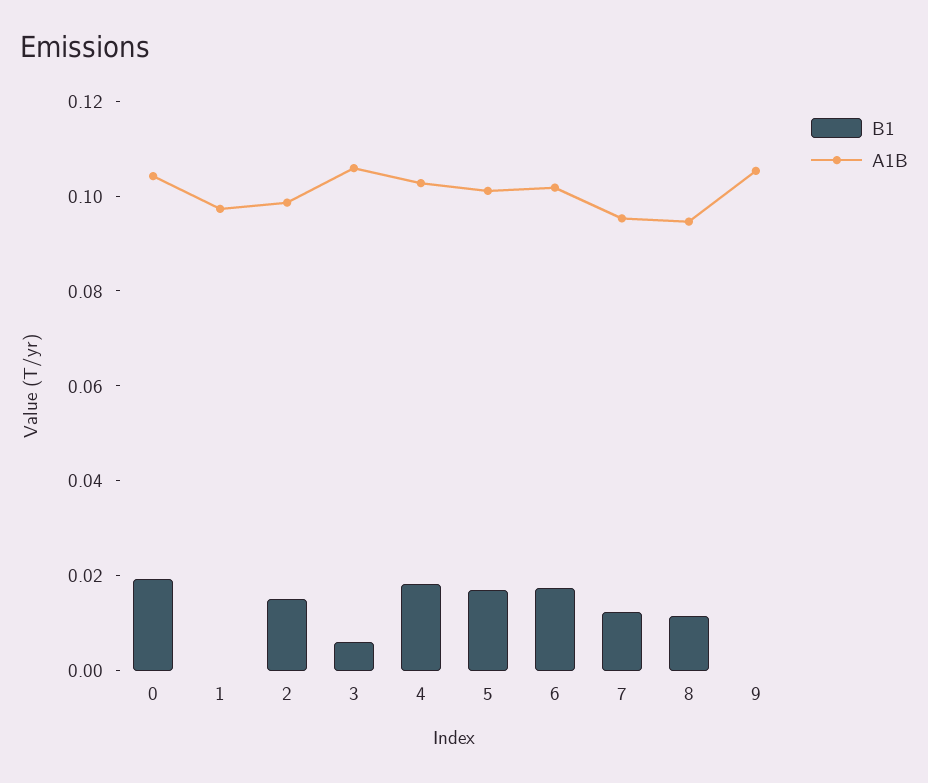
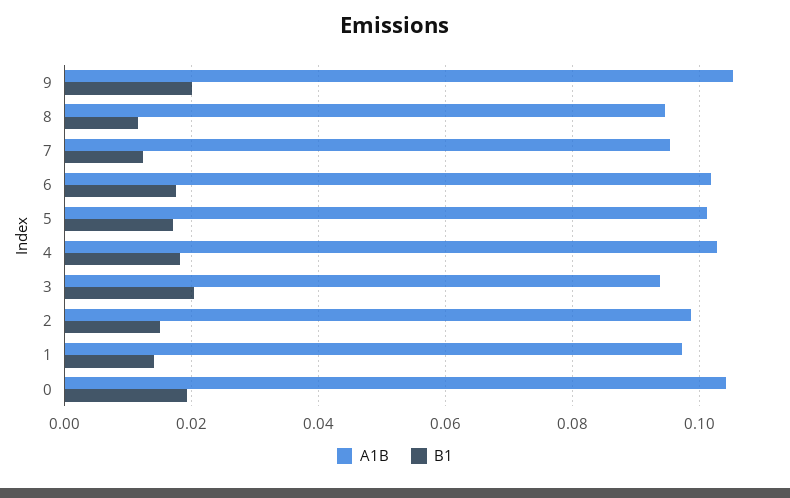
  {
    "B1": {
      "0": 0.02,
-     "1": 0,
+     "1": 0.014,
      "2": 0.016,
-     "3": 0.005,
+     "3": 0.02,
      "4": 0.018,
      "5": 0.018,
      "6": 0.018,
      "7": 0.012,
      "8": 0.012,
-     "9": 0
+     "9": 0.02
    },
    "A1B": {
      "0": 0.104,
      "1": 0.098,
      "2": 0.098,
-     "3": 0.105,
+     "3": 0.094,
      "4": 0.102,
      "5": 0.102,
      "6": 0.102,
      "7": 0.096,
      "8": 0.094,
      "9": 0.106
    }
  }

